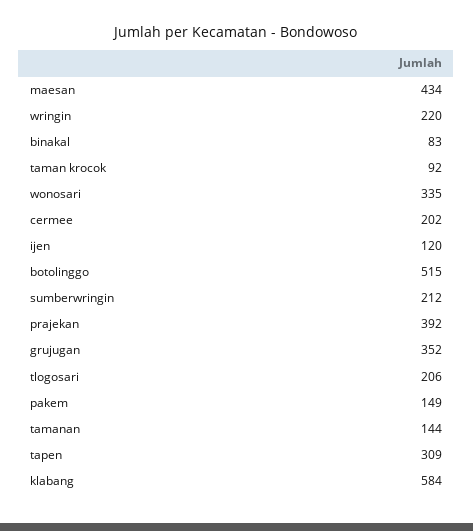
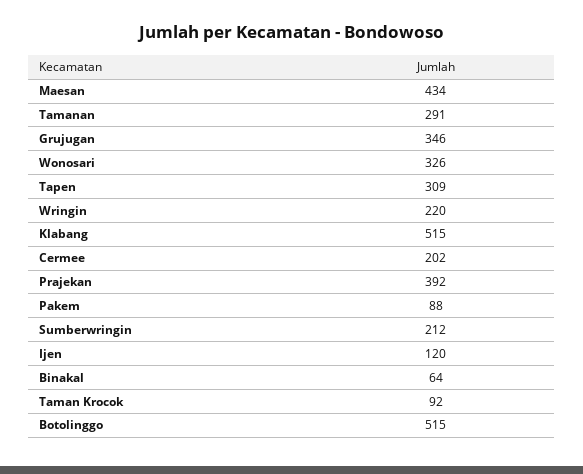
  {
    "maesan": 434,
    "wringin": 220,
-   "binakal": 83,
+   "binakal": 64,
    "taman krocok": 92,
-   "wonosari": 335,
+   "wonosari": 326,
    "cermee": 202,
    "ijen": 120,
    "botolinggo": 515,
    "sumberwringin": 212,
    "prajekan": 392,
-   "grujugan": 352,
+   "grujugan": 346,
-   "tlogosari": 206,
-   "pakem": 149,
+   "pakem": 88,
-   "tamanan": 144,
+   "tamanan": 291,
    "tapen": 309,
-   "klabang": 584
+   "klabang": 515
  }

